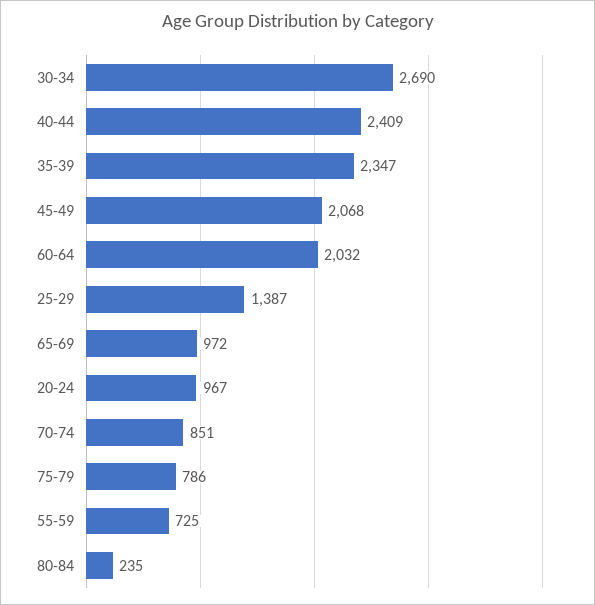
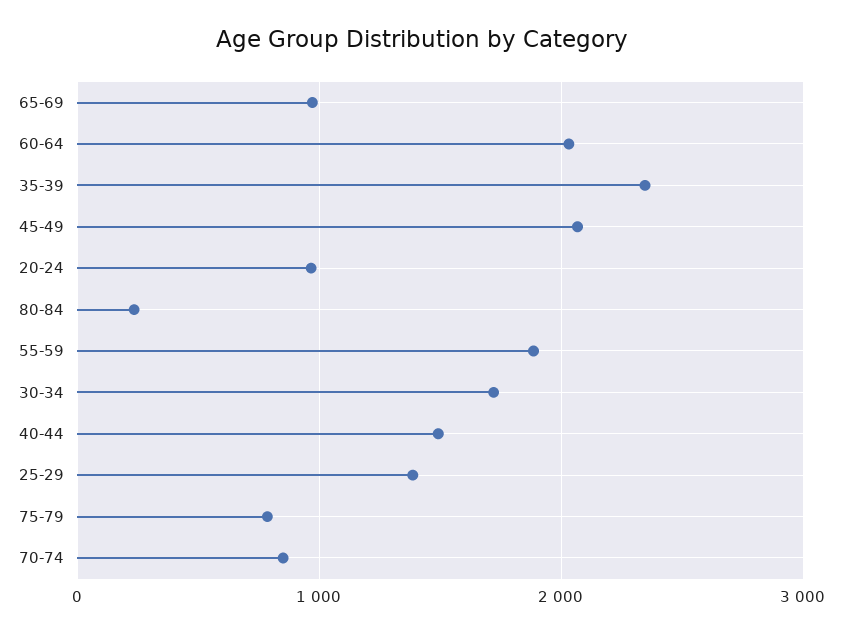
  {
-   "30-34": 2690,
+   "30-34": 1700,
-   "40-44": 2409,
+   "40-44": 1500,
    "35-39": 2347,
    "45-49": 2068,
    "60-64": 2032,
    "25-29": 1387,
    "65-69": 972,
    "20-24": 967,
    "70-74": 851,
    "75-79": 786,
-   "55-59": 725,
+   "55-59": 1900,
    "80-84": 235
  }

